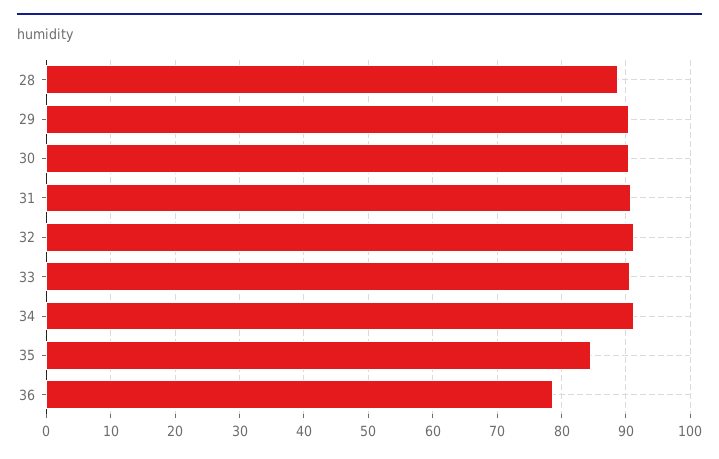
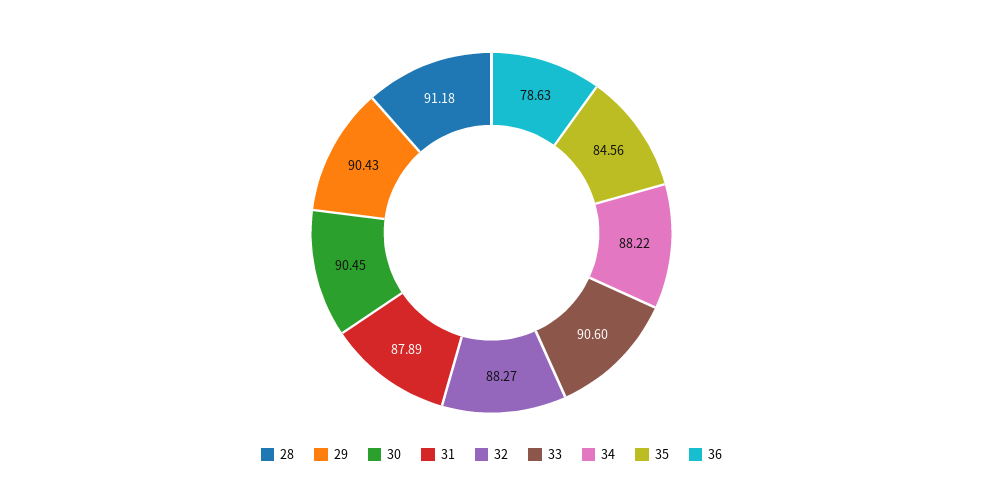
  {
-   "28": 89,
+   "28": 91.18,
    "29": 90.43,
    "30": 90.45,
-   "31": 91,
+   "31": 87.89,
-   "32": 91,
+   "32": 88.27,
    "33": 90.6,
-   "34": 91,
+   "34": 88.22,
    "35": 84.56,
    "36": 78.63
  }

